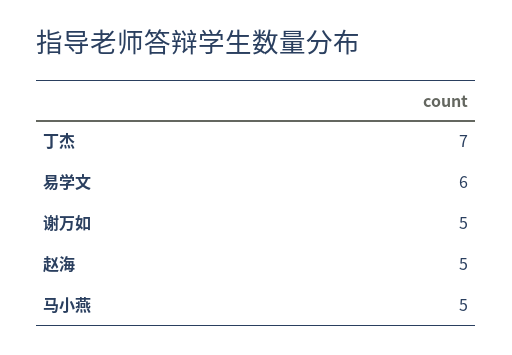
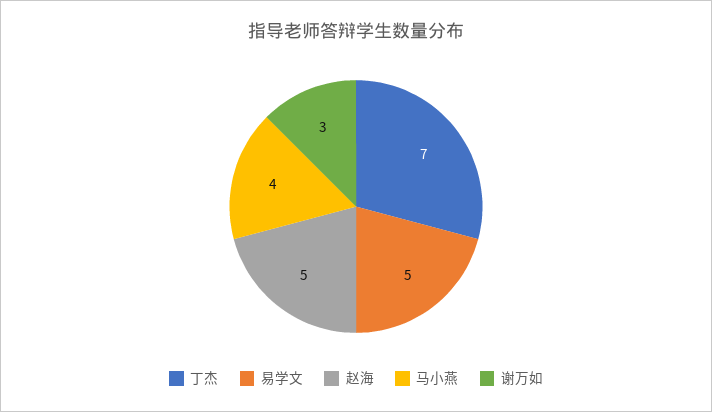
  {
    "丁杰": 7,
-   "易学文": 6,
+   "易学文": 5,
-   "谢万如": 5,
+   "谢万如": 3,
    "赵海": 5,
-   "马小燕": 5
+   "马小燕": 4
  }

